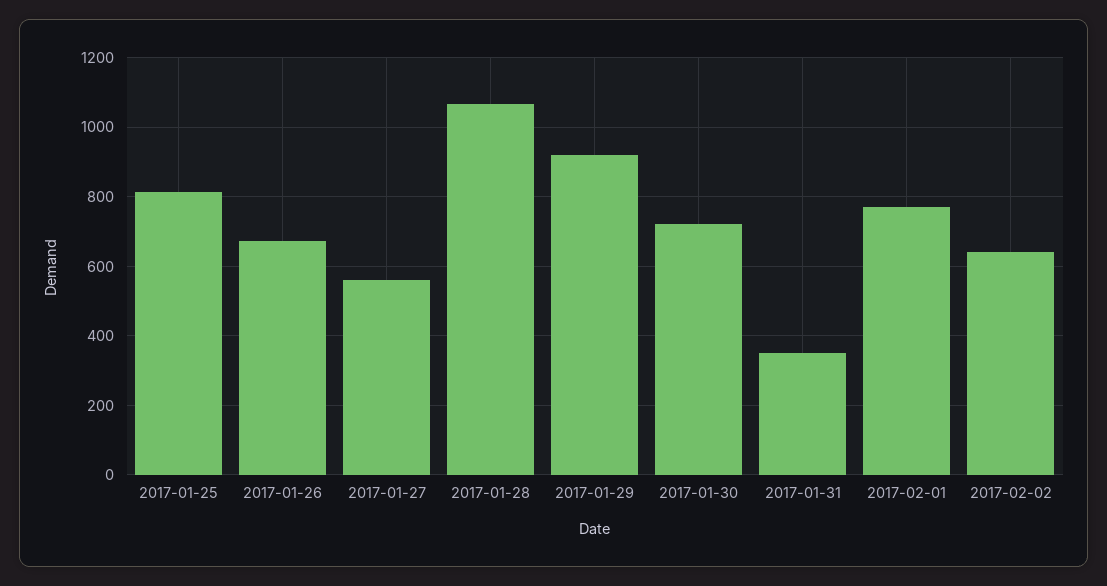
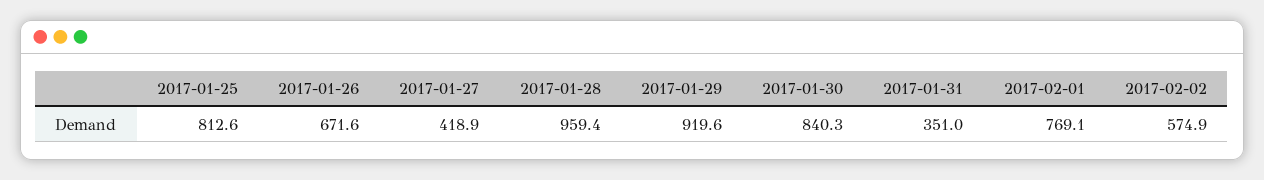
  {
    "2017-01-25": 812.6,
    "2017-01-26": 671.6,
-   "2017-01-27": 560,
+   "2017-01-27": 418.9,
-   "2017-01-28": 1060,
+   "2017-01-28": 959.4,
    "2017-01-29": 919.6,
-   "2017-01-30": 720,
+   "2017-01-30": 840.3,
    "2017-01-31": 351,
    "2017-02-01": 769.1,
-   "2017-02-02": 640
+   "2017-02-02": 574.9
  }

